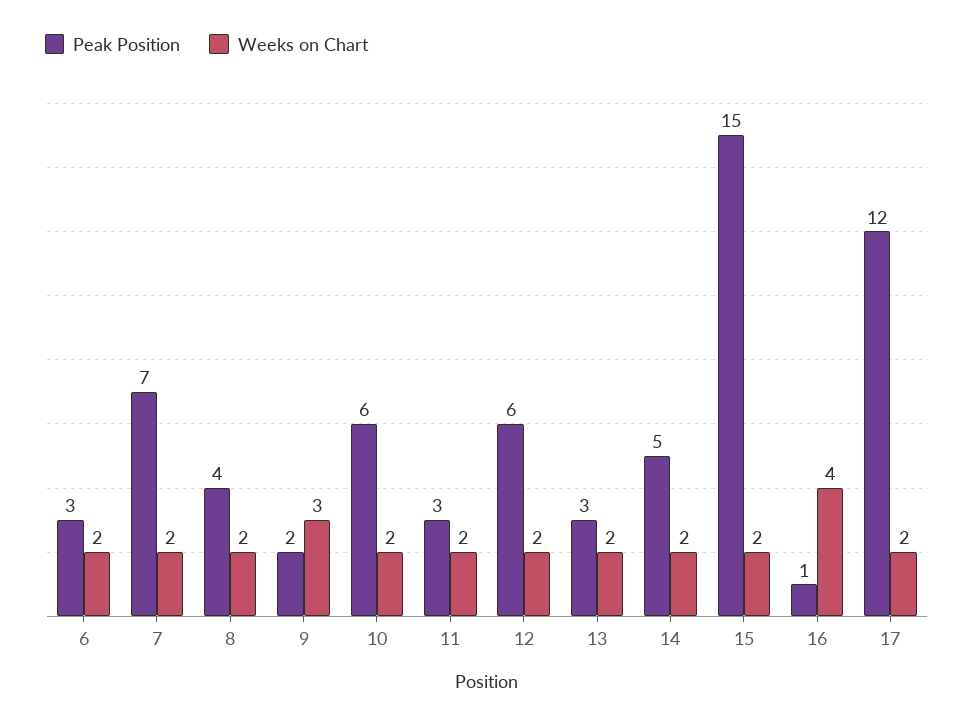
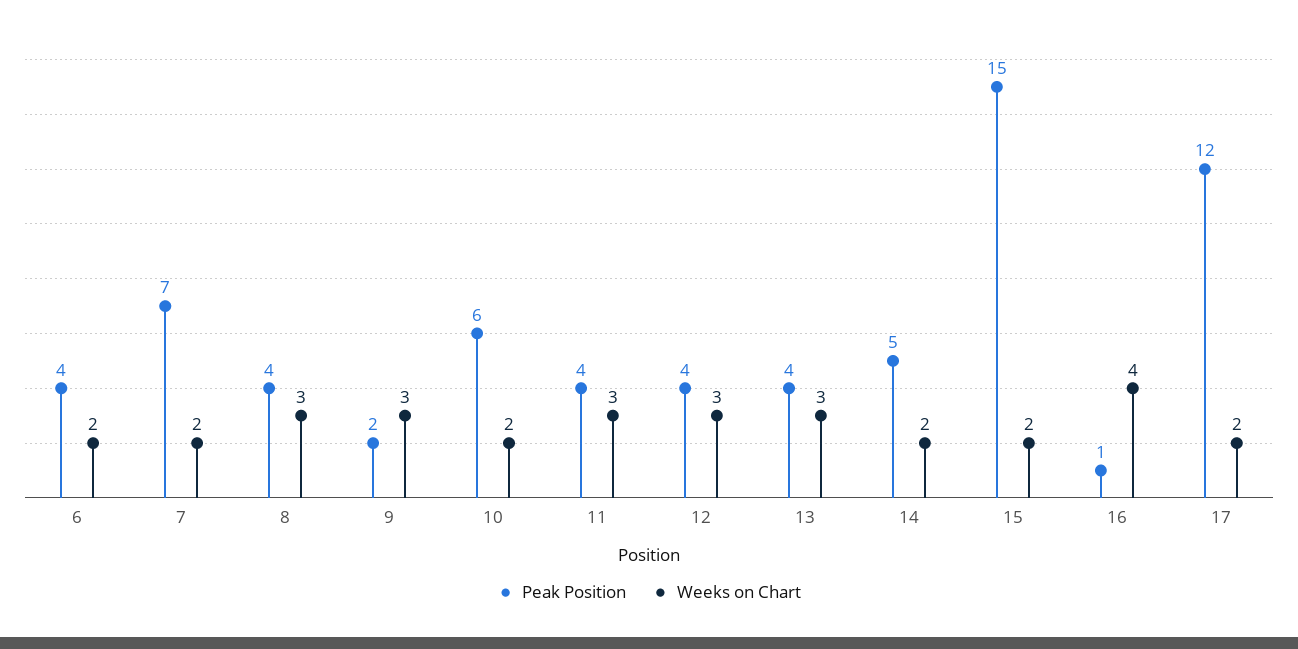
  {
    "Peak Position": {
-     "6": 3,
+     "6": 4,
      "7": 7,
      "8": 4,
      "9": 2,
      "10": 6,
-     "11": 3,
+     "11": 4,
-     "12": 6,
+     "12": 4,
-     "13": 3,
+     "13": 4,
      "14": 5,
      "15": 15,
      "16": 1,
      "17": 12
    },
    "Weeks on Chart": {
      "6": 2,
      "7": 2,
-     "8": 2,
+     "8": 3,
      "9": 3,
      "10": 2,
-     "11": 2,
+     "11": 3,
-     "12": 2,
+     "12": 3,
-     "13": 2,
+     "13": 3,
      "14": 2,
      "15": 2,
      "16": 4,
      "17": 2
    }
  }

